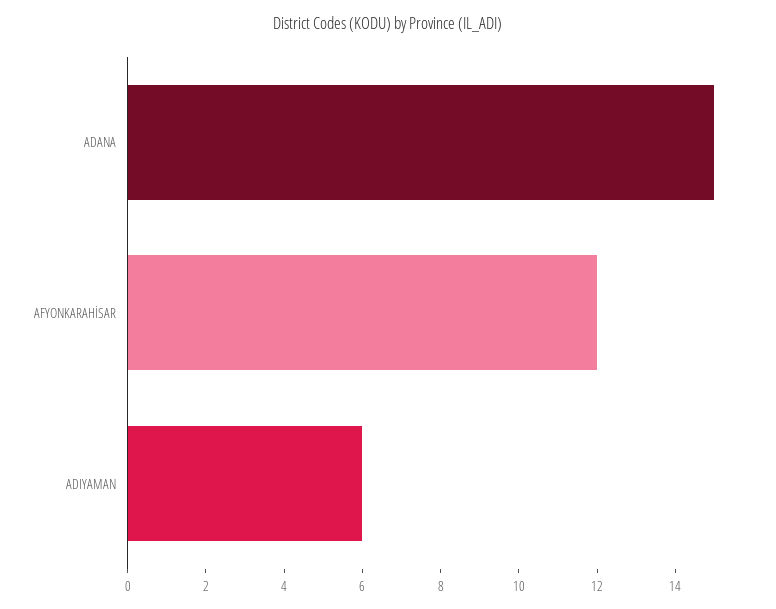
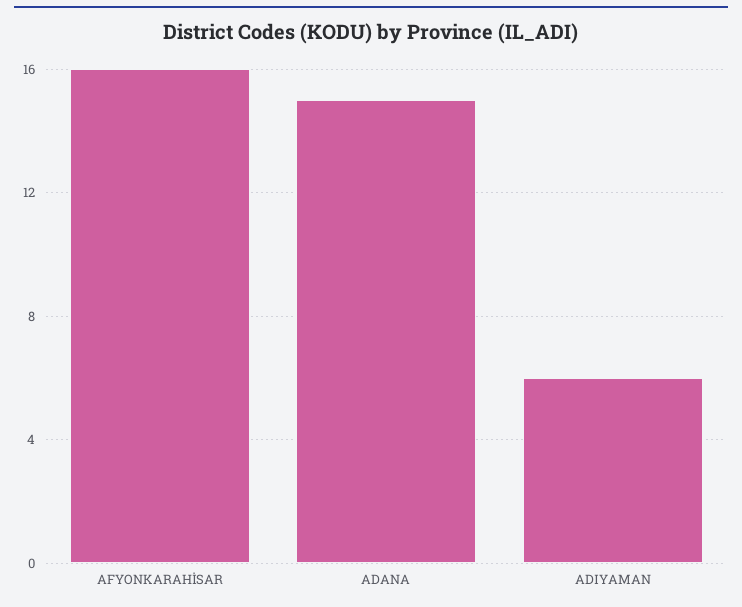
  {
    "ADANA": 15,
-   "AFYONKARAHİSAR": 12,
+   "AFYONKARAHİSAR": 16,
    "ADIYAMAN": 6
  }

